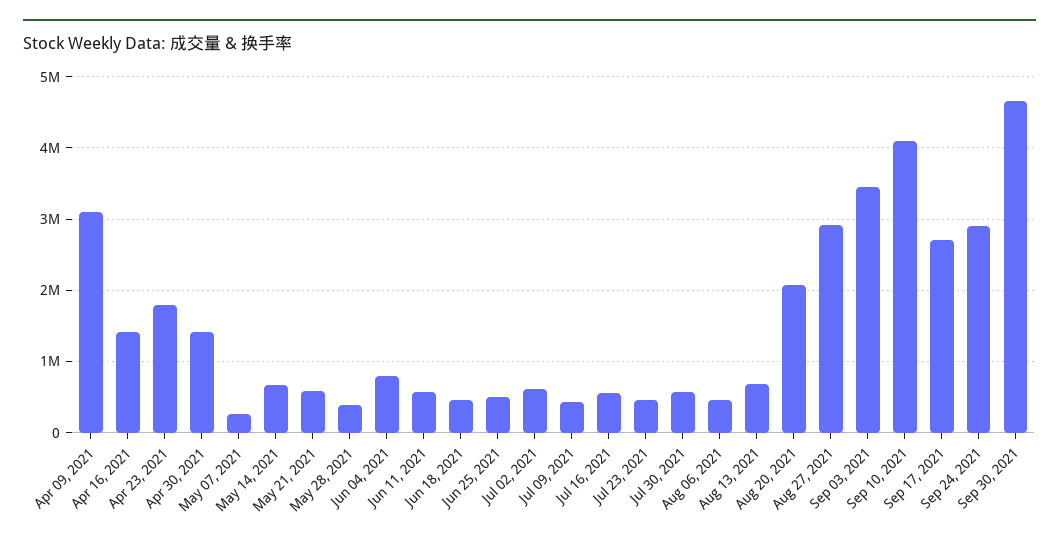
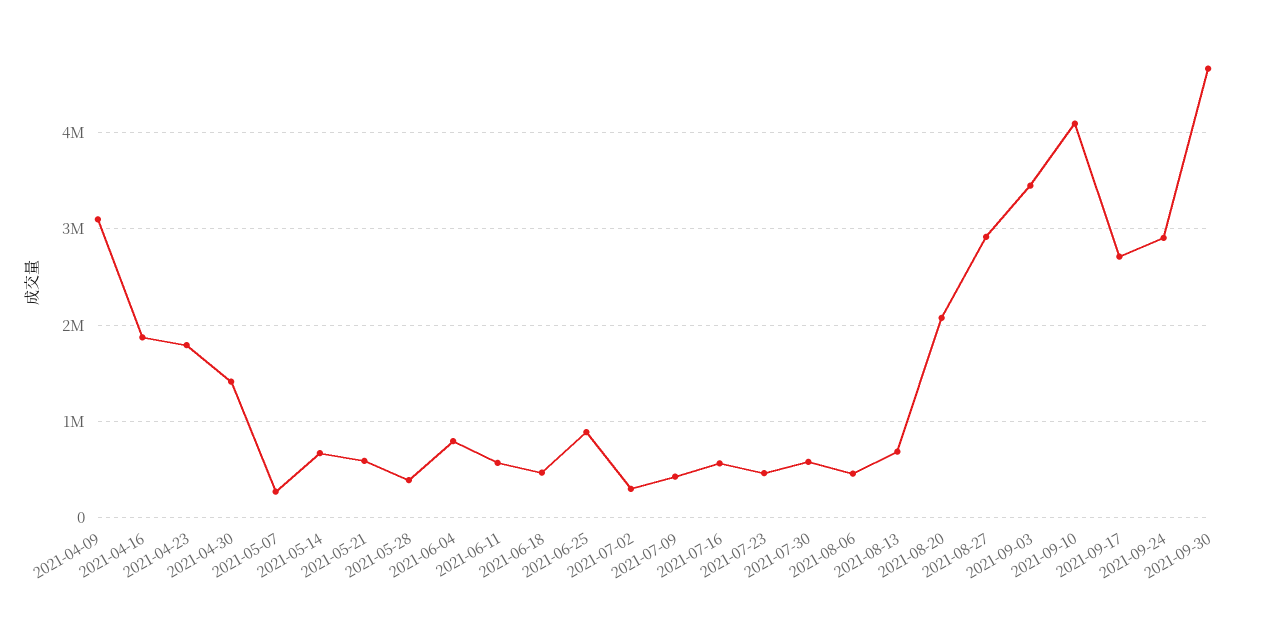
  {
    "Apr 09, 2021": 3100000,
-   "Apr 16, 2021": 1400000,
+   "Apr 16, 2021": 1900000,
    "Apr 23, 2021": 1800000,
    "Apr 30, 2021": 1400000,
    "May 07, 2021": 300000,
    "May 14, 2021": 700000,
    "May 21, 2021": 600000,
    "May 28, 2021": 400000,
    "Jun 04, 2021": 800000,
    "Jun 11, 2021": 600000,
    "Jun 18, 2021": 500000,
-   "Jun 25, 2021": 500000,
+   "Jun 25, 2021": 900000,
-   "Jul 02, 2021": 600000,
+   "Jul 02, 2021": 300000,
    "Jul 09, 2021": 400000,
    "Jul 16, 2021": 600000,
    "Jul 23, 2021": 500000,
    "Jul 30, 2021": 600000,
    "Aug 06, 2021": 500000,
    "Aug 13, 2021": 700000,
    "Aug 20, 2021": 2100000,
    "Aug 27, 2021": 2900000,
    "Sep 03, 2021": 3400000,
    "Sep 10, 2021": 4100000,
    "Sep 17, 2021": 2700000,
    "Sep 24, 2021": 2900000,
    "Sep 30, 2021": 4700000
  }

